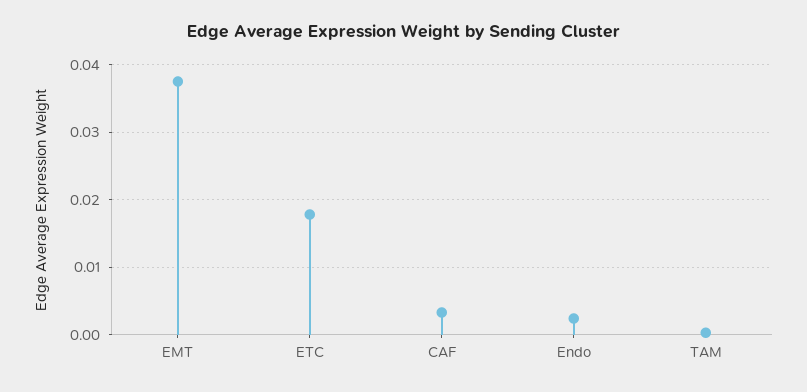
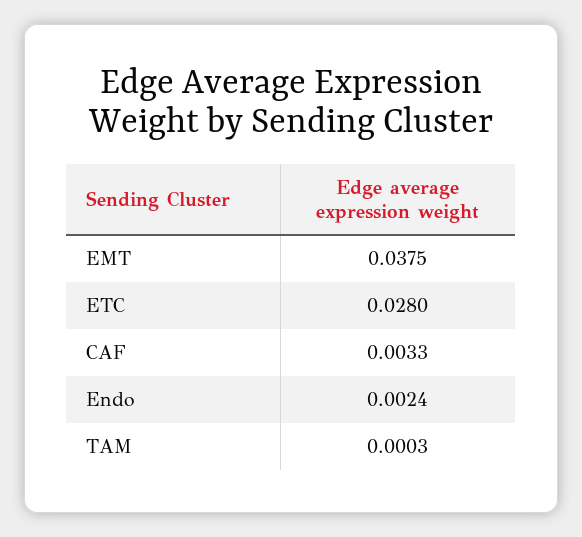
  {
    "EMT": 0.0375,
-   "ETC": 0.018,
+   "ETC": 0.028,
    "CAF": 0.0033,
    "Endo": 0.0024,
    "TAM": 0.0003
  }

